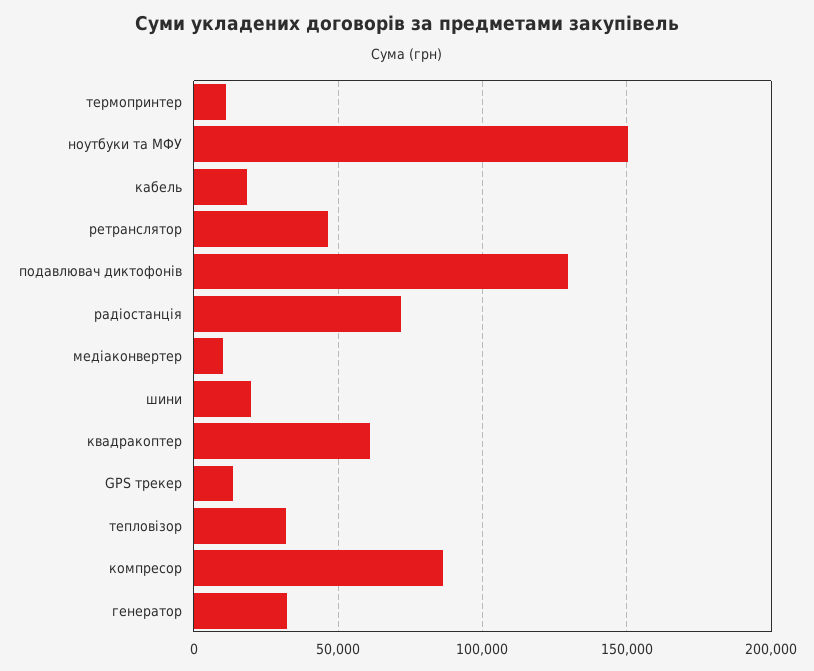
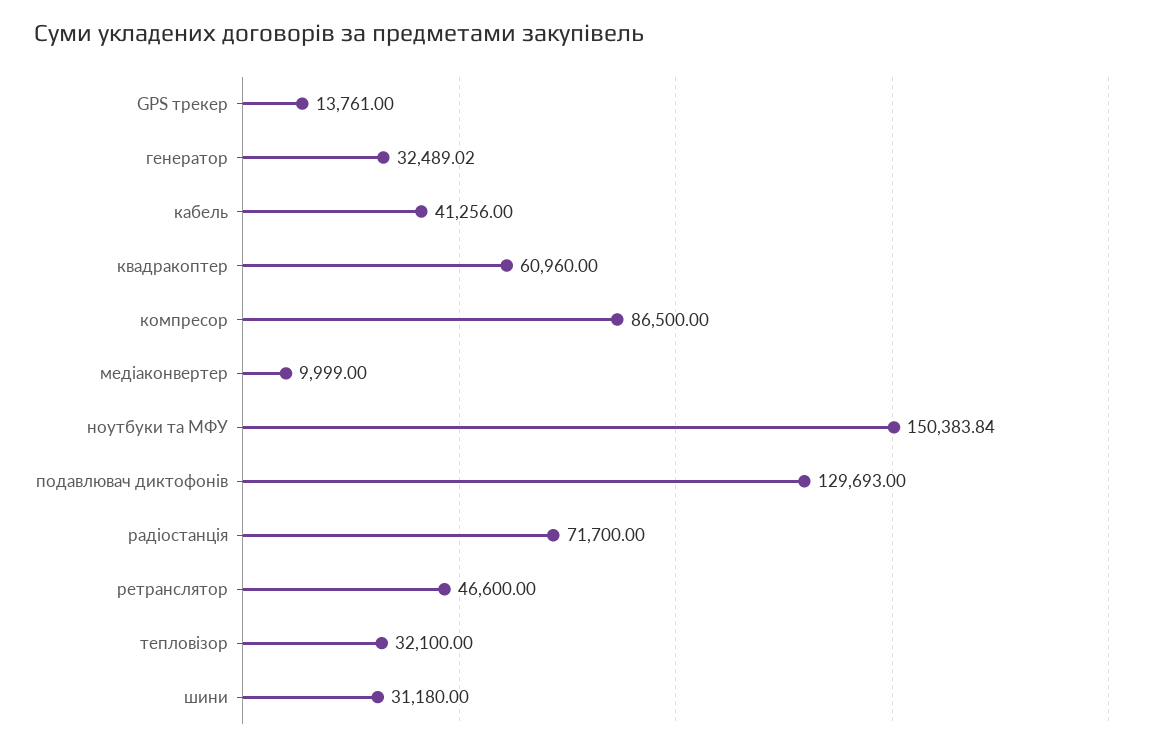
  {
-   "термопринтер": 10000,
    "ноутбуки та МФУ": 150383.84,
-   "кабель": 20000,
+   "кабель": 41256,
    "ретранслятор": 46600,
    "подавлювач диктофонів": 129693,
    "радіостанція": 71700,
    "медіаконвертер": 9999,
-   "шини": 20000,
+   "шини": 31180,
    "квадракоптер": 60960,
    "GPS трекер": 13761,
    "тепловізор": 32100,
    "компресор": 86500,
    "генератор": 32489.02
  }

